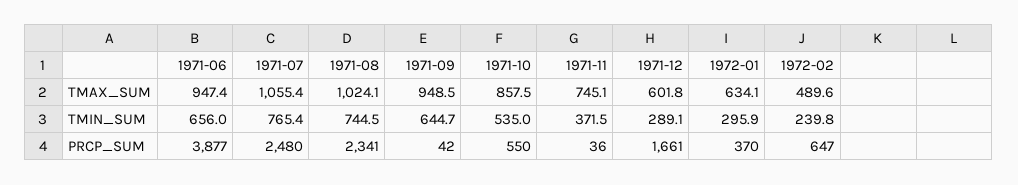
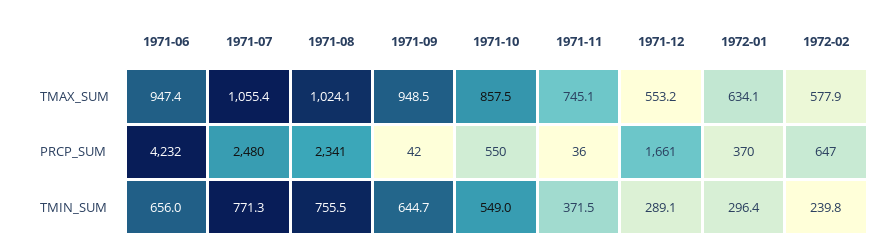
  {
    "1971-06": {
      "TMAX_SUM": 947.4,
      "TMIN_SUM": 656,
-     "PRCP_SUM": 3877
+     "PRCP_SUM": 4232
    },
    "1971-07": {
      "TMAX_SUM": 1055.4,
-     "TMIN_SUM": 765.4,
+     "TMIN_SUM": 771.3,
      "PRCP_SUM": 2480
    },
    "1971-08": {
      "TMAX_SUM": 1024.1,
-     "TMIN_SUM": 744.5,
+     "TMIN_SUM": 755.5,
      "PRCP_SUM": 2341
    },
    "1971-09": {
      "TMAX_SUM": 948.5,
      "TMIN_SUM": 644.7,
      "PRCP_SUM": 42
    },
    "1971-10": {
      "TMAX_SUM": 857.5,
-     "TMIN_SUM": 535,
+     "TMIN_SUM": 549,
      "PRCP_SUM": 550
    },
    "1971-11": {
      "TMAX_SUM": 745.1,
      "TMIN_SUM": 371.5,
      "PRCP_SUM": 36
    },
    "1971-12": {
-     "TMAX_SUM": 601.8,
+     "TMAX_SUM": 553.2,
      "TMIN_SUM": 289.1,
      "PRCP_SUM": 1661
    },
    "1972-01": {
      "TMAX_SUM": 634.1,
-     "TMIN_SUM": 295.9,
+     "TMIN_SUM": 296.4,
      "PRCP_SUM": 370
    },
    "1972-02": {
-     "TMAX_SUM": 489.6,
+     "TMAX_SUM": 577.9,
      "TMIN_SUM": 239.8,
      "PRCP_SUM": 647
    }
  }

